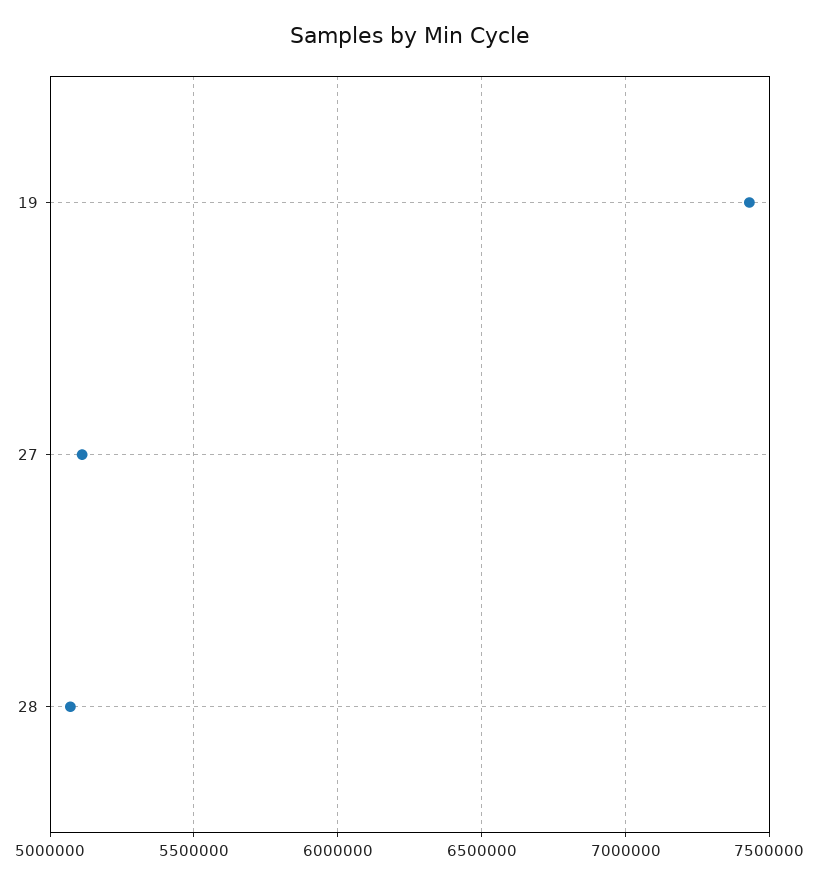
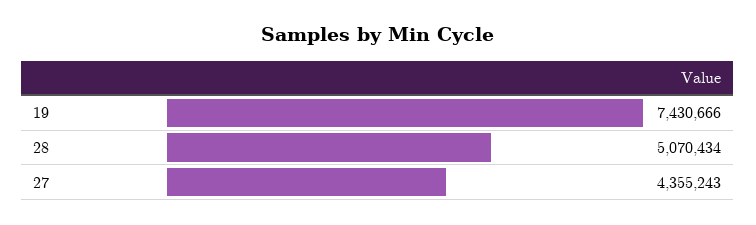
  {
    "19": 7430666,
-   "27": 5100000,
+   "27": 4355243,
    "28": 5070434
  }

